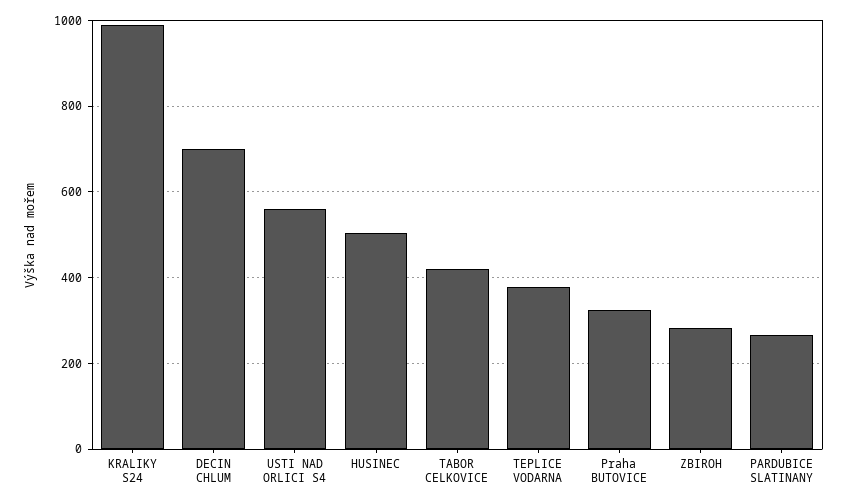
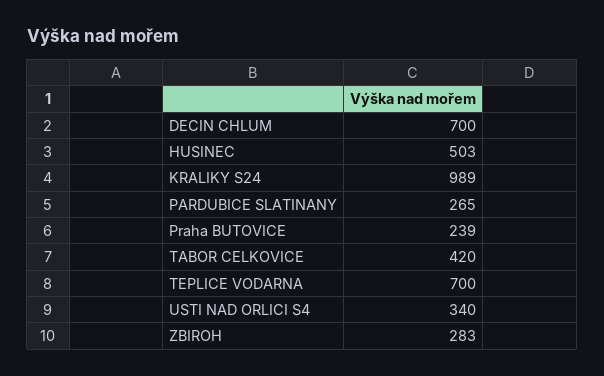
  {
    "KRALIKY S24": 989,
    "DECIN CHLUM": 700,
-   "USTI NAD ORLICI S4": 560,
+   "USTI NAD ORLICI S4": 340,
    "HUSINEC": 503,
    "TABOR CELKOVICE": 420,
-   "TEPLICE VODARNA": 380,
+   "TEPLICE VODARNA": 700,
-   "Praha BUTOVICE": 320,
+   "Praha BUTOVICE": 239,
    "ZBIROH": 283,
    "PARDUBICE SLATINANY": 265
  }

